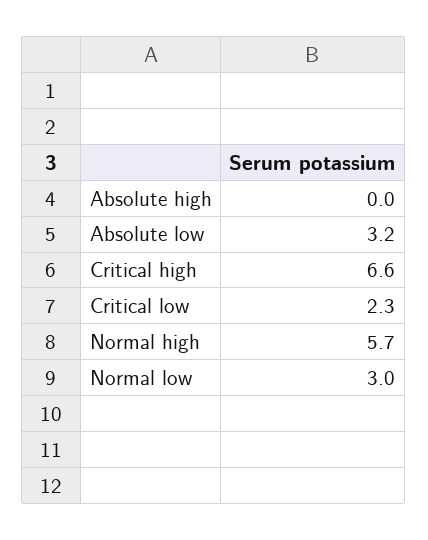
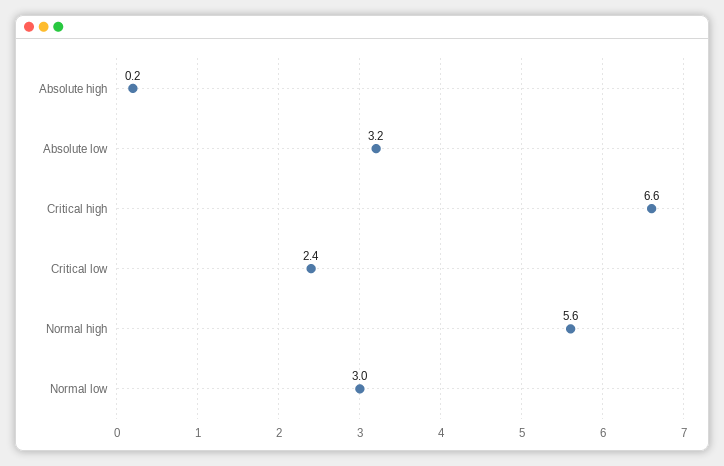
  {
-   "Absolute high": 0,
+   "Absolute high": 0.2,
    "Absolute low": 3.2,
    "Critical high": 6.6,
-   "Critical low": 2.3,
+   "Critical low": 2.4,
-   "Normal high": 5.7,
+   "Normal high": 5.6,
    "Normal low": 3
  }

